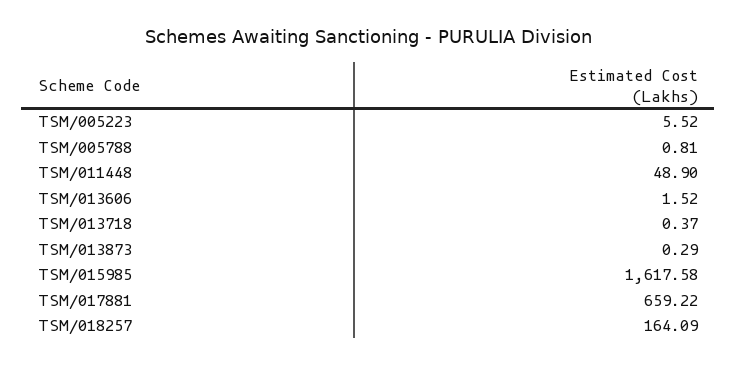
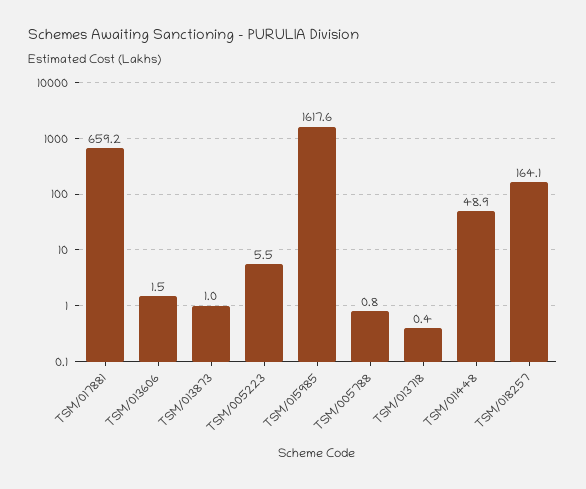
  {
    "TSM/005223": 5.52,
    "TSM/005788": 0.81,
    "TSM/011448": 48.9,
    "TSM/013606": 1.52,
    "TSM/013718": 0.37,
-   "TSM/013873": 0.29,
+   "TSM/013873": 1,
    "TSM/015985": 1617.58,
    "TSM/017881": 659.22,
    "TSM/018257": 164.09
  }

